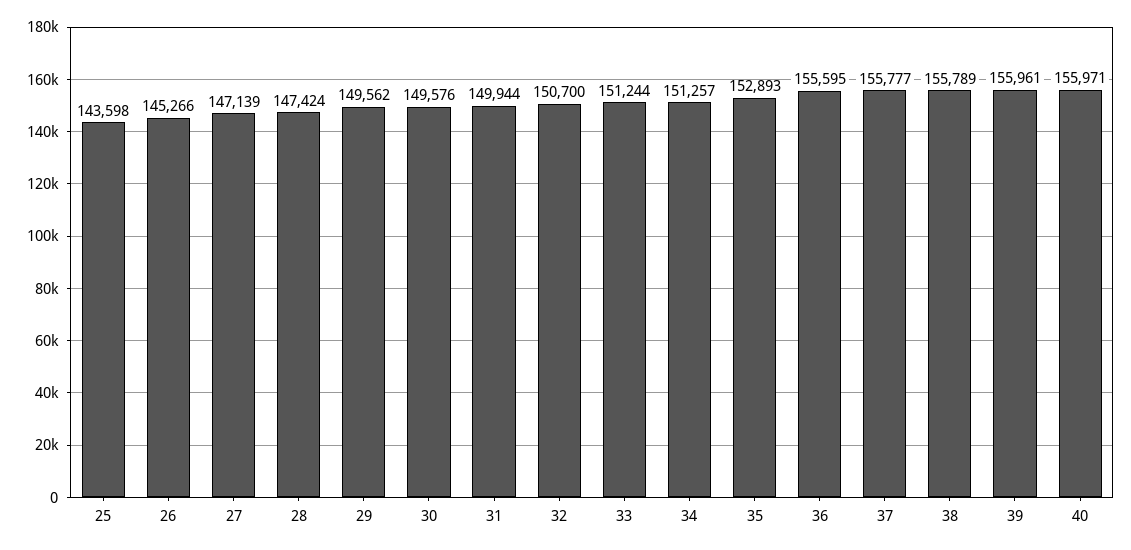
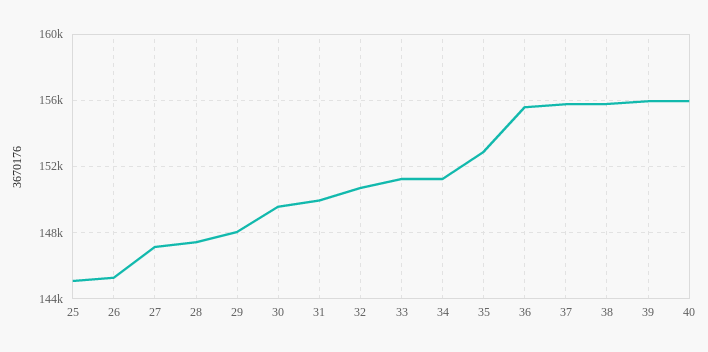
  {
-   "25": 143598,
+   "25": 145000,
    "26": 145266,
    "27": 147139,
    "28": 147424,
-   "29": 149562,
+   "29": 148000,
    "30": 149576,
    "31": 149944,
    "32": 150700,
    "33": 151244,
    "34": 151257,
    "35": 152893,
    "36": 155595,
    "37": 155777,
    "38": 155789,
    "39": 155961,
    "40": 155971
  }

